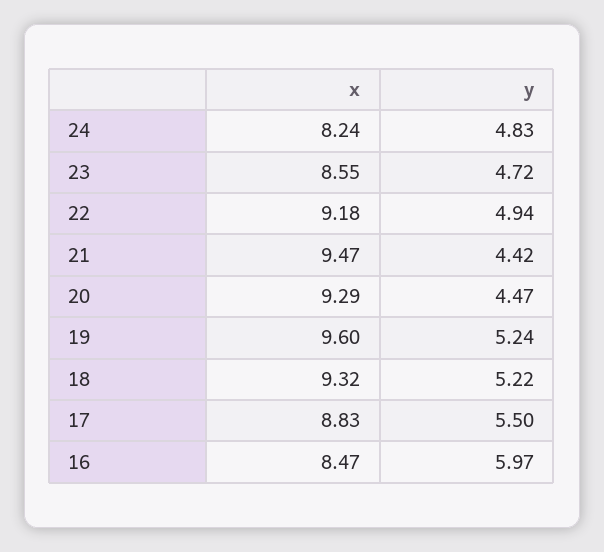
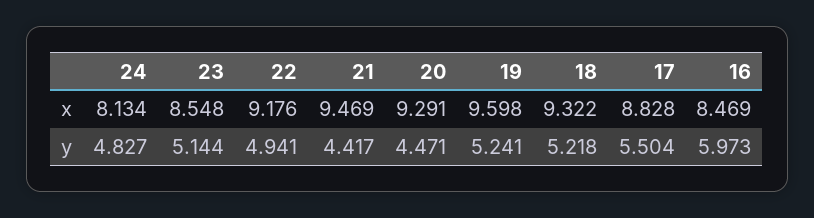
  {
    "x": {
-     "24": 8.24,
+     "24": 8.134,
      "23": 8.548,
      "22": 9.176,
      "21": 9.469,
      "20": 9.291,
      "19": 9.598,
      "18": 9.322,
      "17": 8.828,
      "16": 8.469
    },
    "y": {
      "24": 4.827,
-     "23": 4.72,
+     "23": 5.144,
      "22": 4.941,
      "21": 4.417,
      "20": 4.471,
      "19": 5.241,
      "18": 5.218,
      "17": 5.504,
      "16": 5.973
    }
  }

